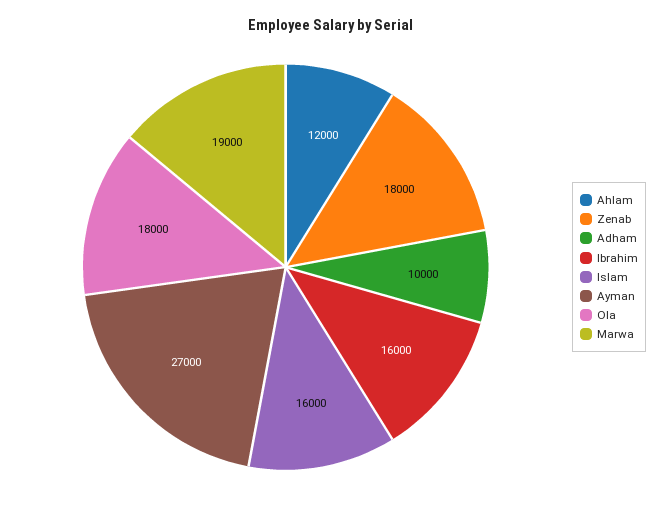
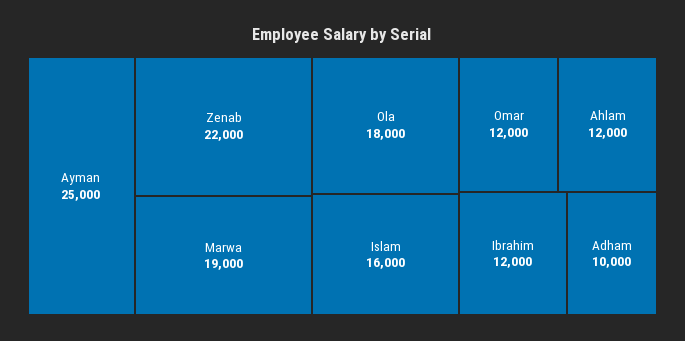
  {
    "Ahlam": 12000,
-   "Zenab": 18000,
+   "Zenab": 22000,
    "Adham": 10000,
-   "Ibrahim": 16000,
+   "Ibrahim": 12000,
    "Islam": 16000,
-   "Ayman": 27000,
+   "Ayman": 25000,
    "Ola": 18000,
-   "Marwa": 19000
+   "Marwa": 19000,
+   "Omar": 12000
  }

